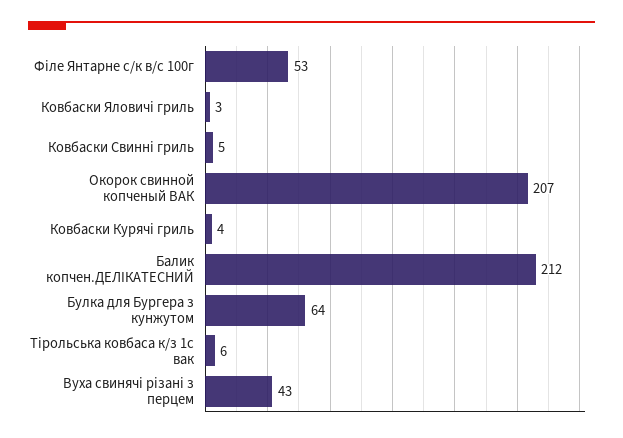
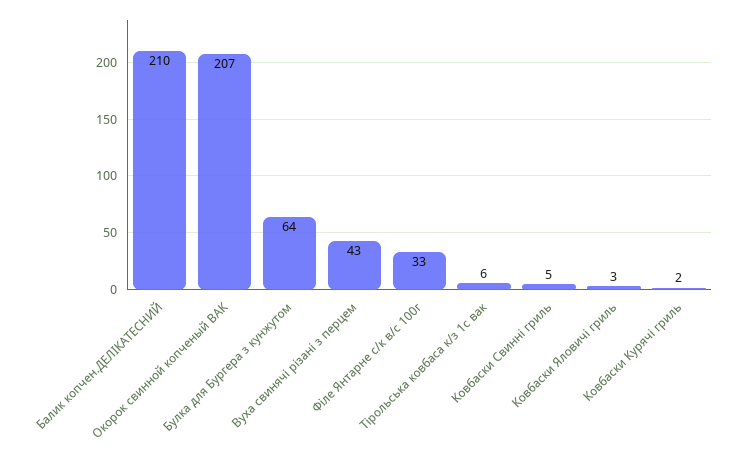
  {
-   "Філе Янтарне с/к в/с 100г": 53,
+   "Філе Янтарне с/к в/с 100г": 33,
    "Ковбаски Яловичі гриль": 3,
    "Ковбаски Свинні гриль": 5,
    "Окорок свинной копченый ВАК": 207,
-   "Ковбаски Курячі гриль": 4,
+   "Ковбаски Курячі гриль": 2,
-   "Балик копчен.ДЕЛІКАТЕСНИЙ": 212,
+   "Балик копчен.ДЕЛІКАТЕСНИЙ": 210,
    "Булка для Бургера з кунжутом": 64,
    "Тірольська ковбаса к/з 1с вак": 6,
    "Вуха свинячі різані з перцем": 43
  }

